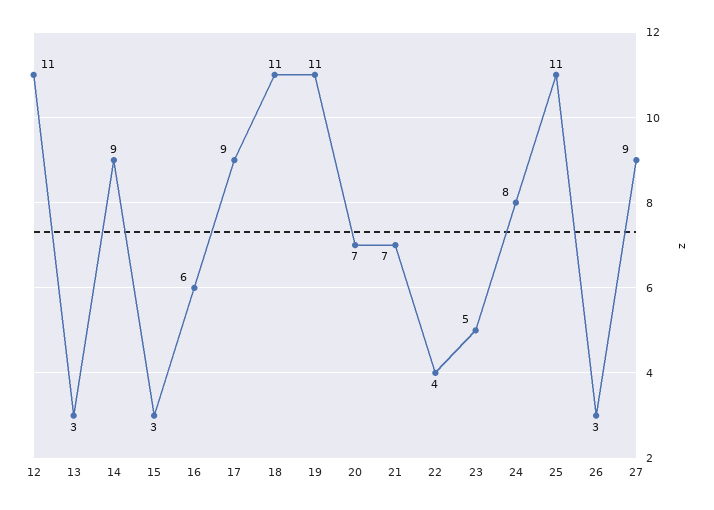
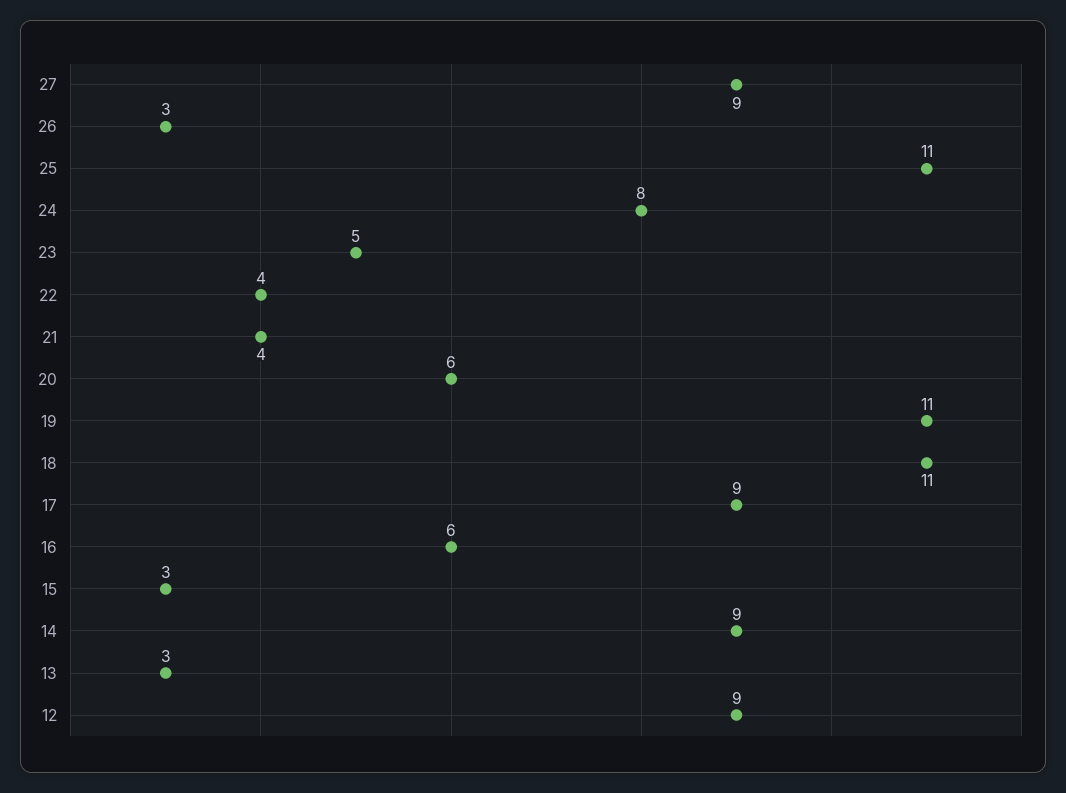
  {
-   "12": 11,
+   "12": 9,
    "13": 3,
    "14": 9,
    "15": 3,
    "16": 6,
    "17": 9,
    "18": 11,
    "19": 11,
-   "20": 7,
+   "20": 6,
-   "21": 7,
+   "21": 4,
    "22": 4,
    "23": 5,
    "24": 8,
    "25": 11,
    "26": 3,
    "27": 9
  }

